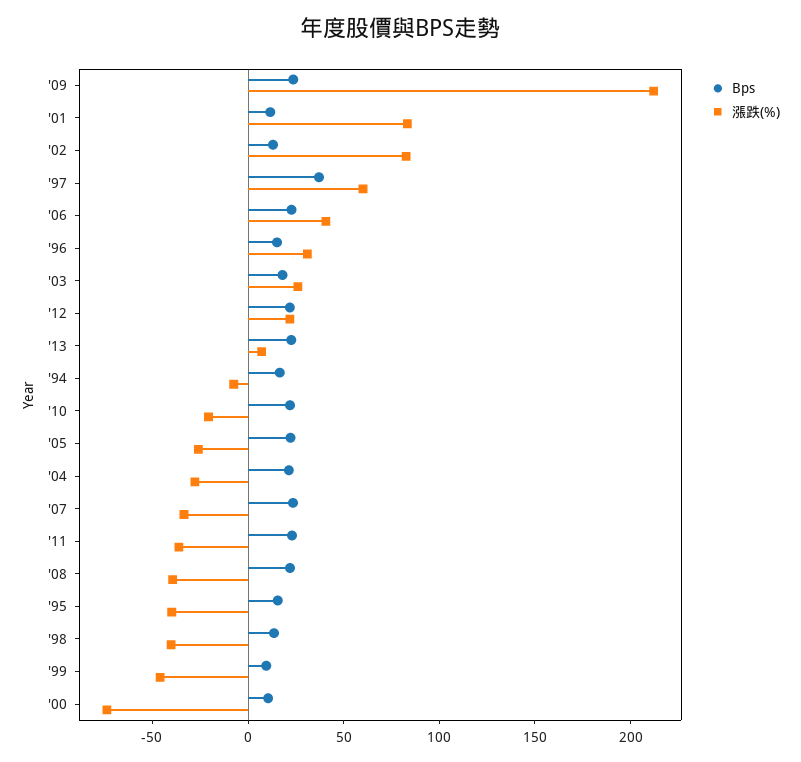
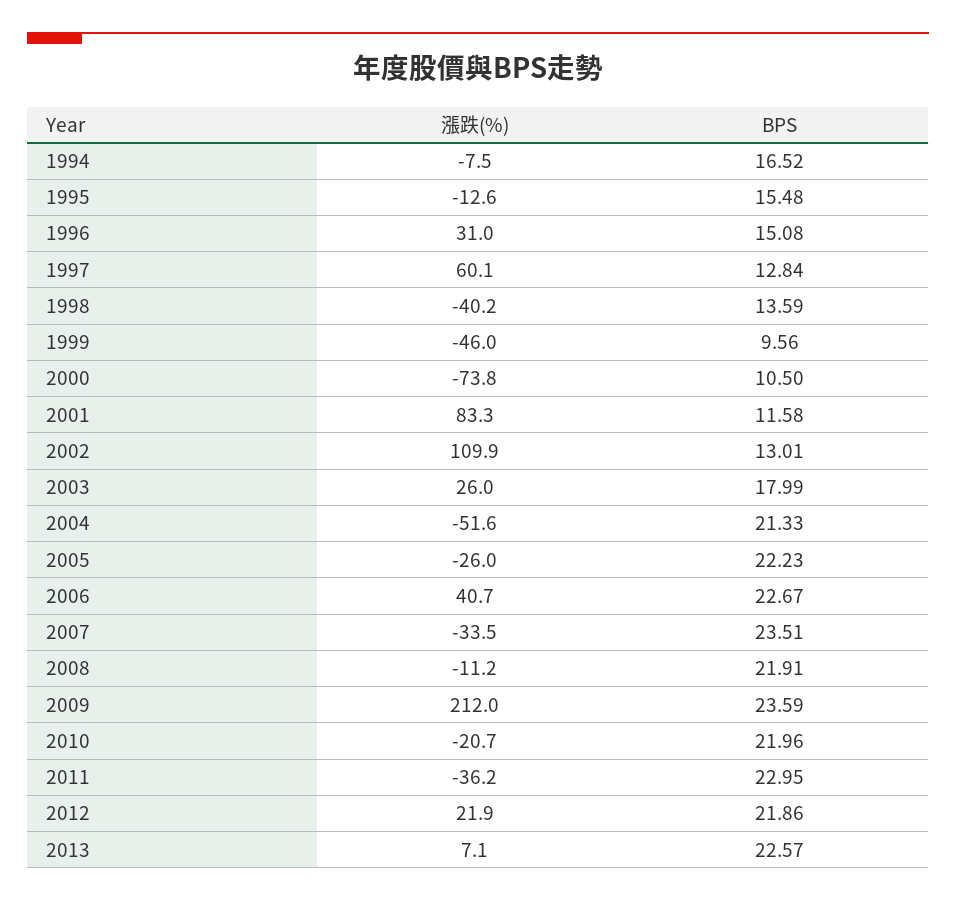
  {
    "Bps": {
      "'09": 23.59,
      "'01": 11.58,
      "'02": 13.01,
-     "'97": 40,
+     "'97": 12.84,
      "'06": 22.67,
      "'96": 15.08,
      "'03": 17.99,
      "'12": 21.86,
      "'13": 22.57,
      "'94": 16.52,
      "'10": 21.96,
      "'05": 22.23,
      "'04": 21.33,
      "'07": 23.51,
      "'11": 22.95,
      "'08": 21.91,
      "'95": 15.48,
      "'98": 13.59,
      "'99": 9.56,
      "'00": 10.5
    },
    "漲跌(%)": {
      "'09": 212,
      "'01": 83.3,
-     "'02": 80,
+     "'02": 109.9,
      "'97": 60.1,
      "'06": 40.7,
      "'96": 31,
      "'03": 26,
      "'12": 21.9,
      "'13": 7.1,
      "'94": -7.5,
      "'10": -20.7,
      "'05": -26,
-     "'04": -30,
+     "'04": -51.6,
      "'07": -33.5,
      "'11": -36.2,
-     "'08": -40,
+     "'08": -11.2,
-     "'95": -40,
+     "'95": -12.6,
      "'98": -40.2,
      "'99": -46,
      "'00": -73.8
    }
  }

